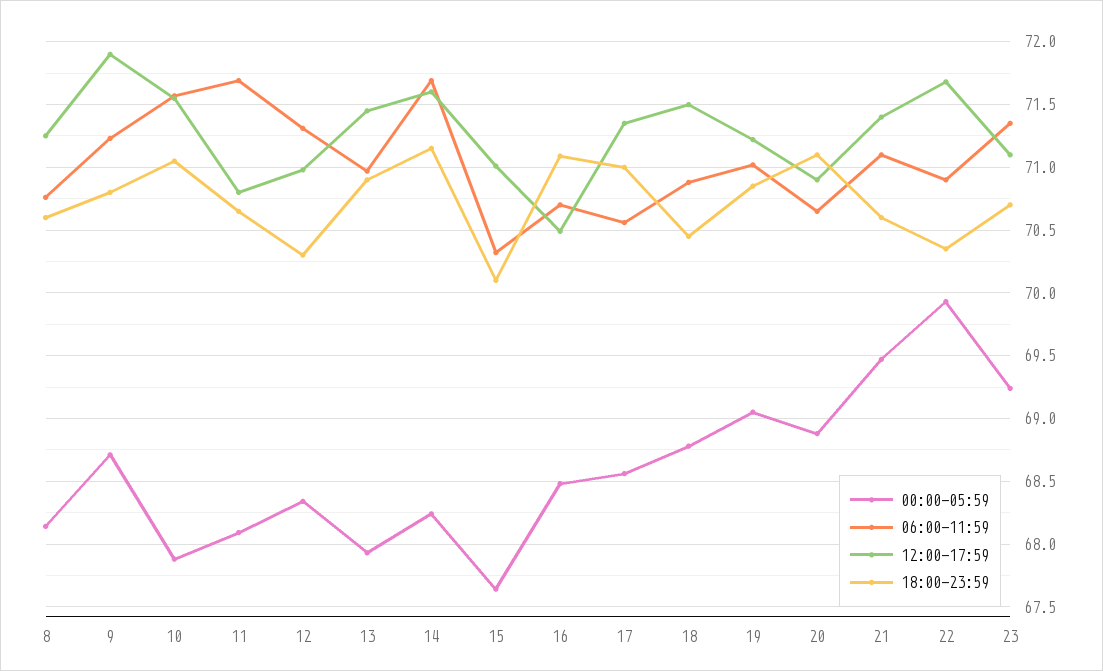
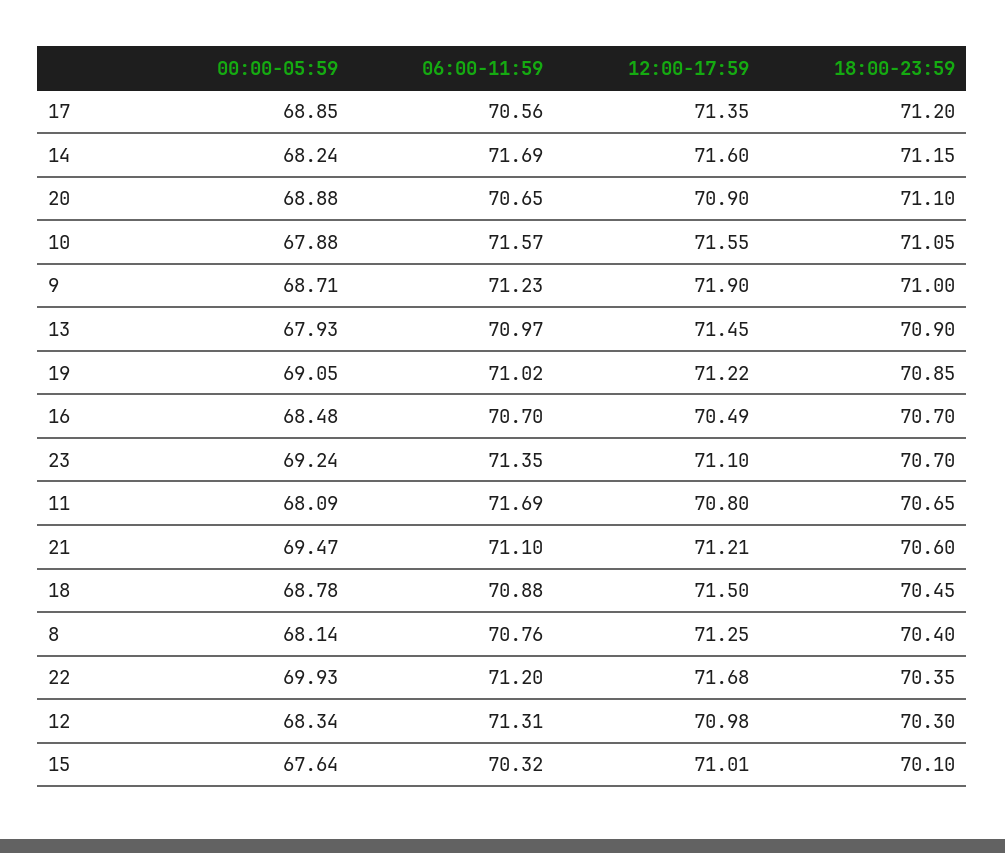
  {
    "00:00-05:59": {
      "8": 68.14,
      "9": 68.71,
      "10": 67.88,
      "11": 68.09,
      "12": 68.34,
      "13": 67.93,
      "14": 68.24,
      "15": 67.64,
      "16": 68.48,
-     "17": 68.55,
+     "17": 68.85,
      "18": 68.78,
      "19": 69.05,
      "20": 68.88,
      "21": 69.47,
      "22": 69.93,
      "23": 69.24
    },
    "06:00-11:59": {
      "8": 70.76,
      "9": 71.23,
      "10": 71.57,
      "11": 71.69,
      "12": 71.31,
      "13": 70.97,
      "14": 71.69,
      "15": 70.32,
      "16": 70.7,
      "17": 70.56,
      "18": 70.88,
      "19": 71.02,
      "20": 70.65,
      "21": 71.1,
-     "22": 70.9,
+     "22": 71.2,
      "23": 71.35
    },
    "12:00-17:59": {
      "8": 71.25,
      "9": 71.9,
      "10": 71.55,
      "11": 70.8,
      "12": 70.98,
      "13": 71.45,
      "14": 71.6,
      "15": 71.01,
      "16": 70.49,
      "17": 71.35,
      "18": 71.5,
      "19": 71.22,
      "20": 70.9,
-     "21": 71.4,
+     "21": 71.21,
      "22": 71.68,
      "23": 71.1
    },
    "18:00-23:59": {
-     "8": 70.6,
+     "8": 70.4,
-     "9": 70.8,
+     "9": 71,
      "10": 71.05,
      "11": 70.65,
      "12": 70.3,
      "13": 70.9,
      "14": 71.15,
      "15": 70.1,
-     "16": 71.1,
+     "16": 70.7,
-     "17": 71,
+     "17": 71.2,
      "18": 70.45,
      "19": 70.85,
      "20": 71.1,
      "21": 70.6,
      "22": 70.35,
      "23": 70.7
    }
  }

